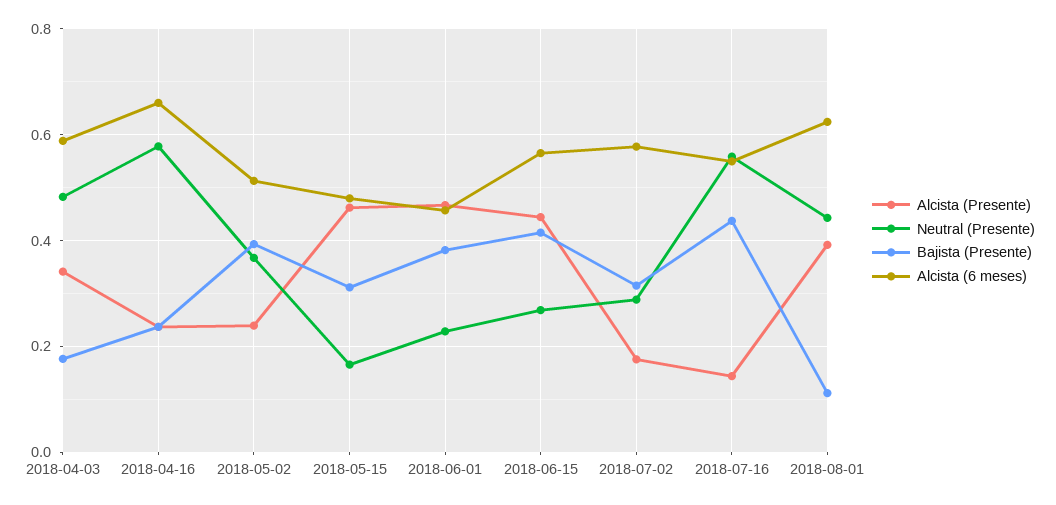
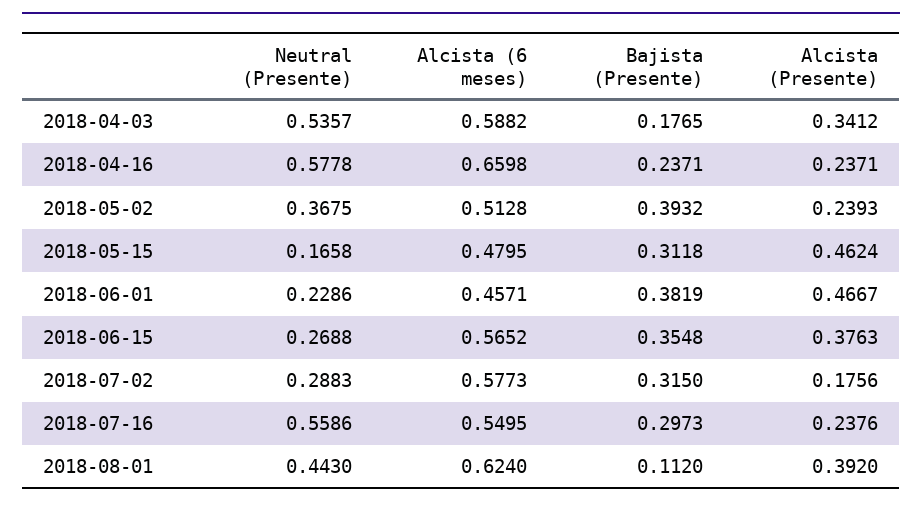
  {
    "Alcista (Presente)": {
      "2018-04-03": 0.3412,
      "2018-04-16": 0.2371,
      "2018-05-02": 0.2393,
      "2018-05-15": 0.4624,
      "2018-06-01": 0.4667,
-     "2018-06-15": 0.44,
+     "2018-06-15": 0.3763,
      "2018-07-02": 0.1756,
-     "2018-07-16": 0.14,
+     "2018-07-16": 0.2376,
      "2018-08-01": 0.392
    },
    "Neutral (Presente)": {
-     "2018-04-03": 0.48,
+     "2018-04-03": 0.5357,
      "2018-04-16": 0.5778,
      "2018-05-02": 0.3675,
      "2018-05-15": 0.1658,
      "2018-06-01": 0.2286,
      "2018-06-15": 0.2688,
      "2018-07-02": 0.2883,
      "2018-07-16": 0.5586,
      "2018-08-01": 0.443
    },
    "Bajista (Presente)": {
      "2018-04-03": 0.1765,
      "2018-04-16": 0.2371,
      "2018-05-02": 0.3932,
      "2018-05-15": 0.3118,
      "2018-06-01": 0.3819,
-     "2018-06-15": 0.42,
+     "2018-06-15": 0.3548,
      "2018-07-02": 0.315,
-     "2018-07-16": 0.44,
+     "2018-07-16": 0.2973,
      "2018-08-01": 0.112
    },
    "Alcista (6 meses)": {
      "2018-04-03": 0.5882,
      "2018-04-16": 0.6598,
      "2018-05-02": 0.5128,
      "2018-05-15": 0.4795,
      "2018-06-01": 0.4571,
      "2018-06-15": 0.5652,
      "2018-07-02": 0.5773,
      "2018-07-16": 0.5495,
      "2018-08-01": 0.624
    }
  }

